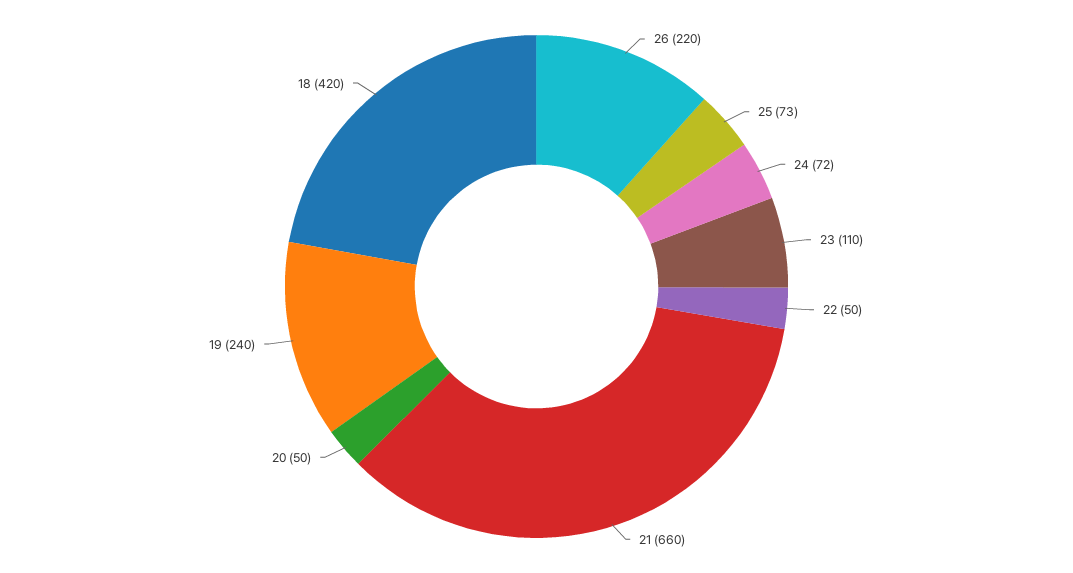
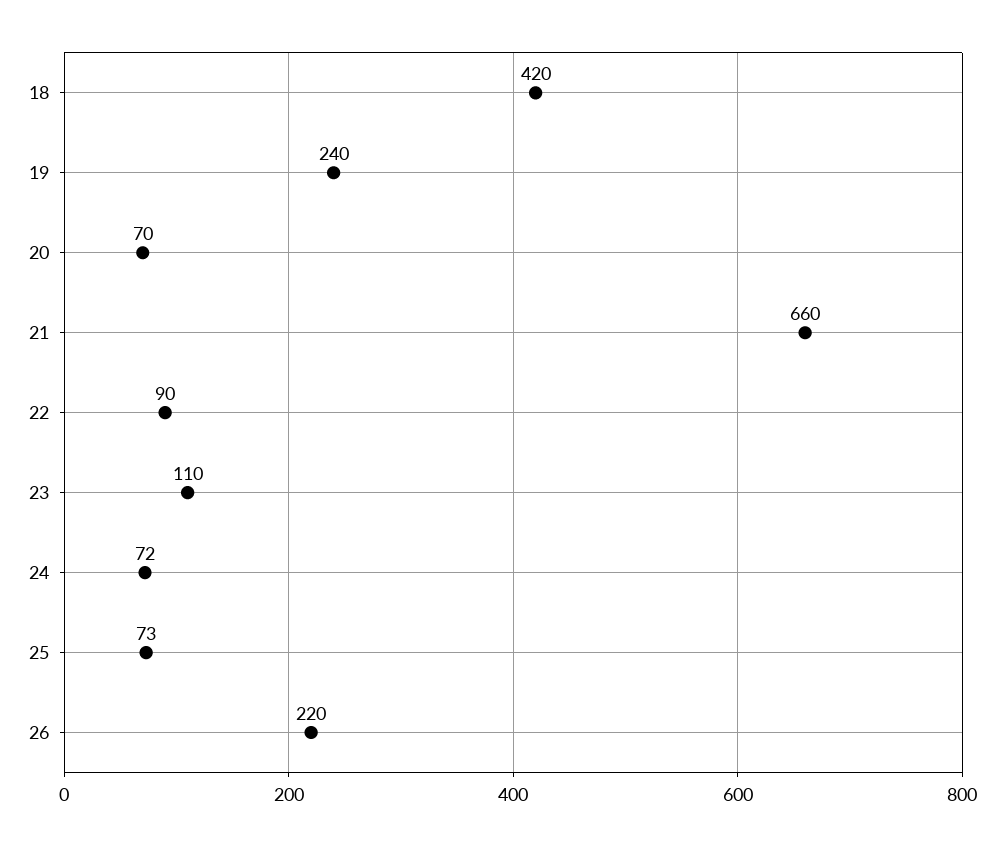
  {
    "26": 220,
    "25": 73,
    "24": 72,
    "23": 110,
-   "22": 50,
+   "22": 90,
    "21": 660,
-   "20": 50,
+   "20": 70,
    "19": 240,
    "18": 420
  }

